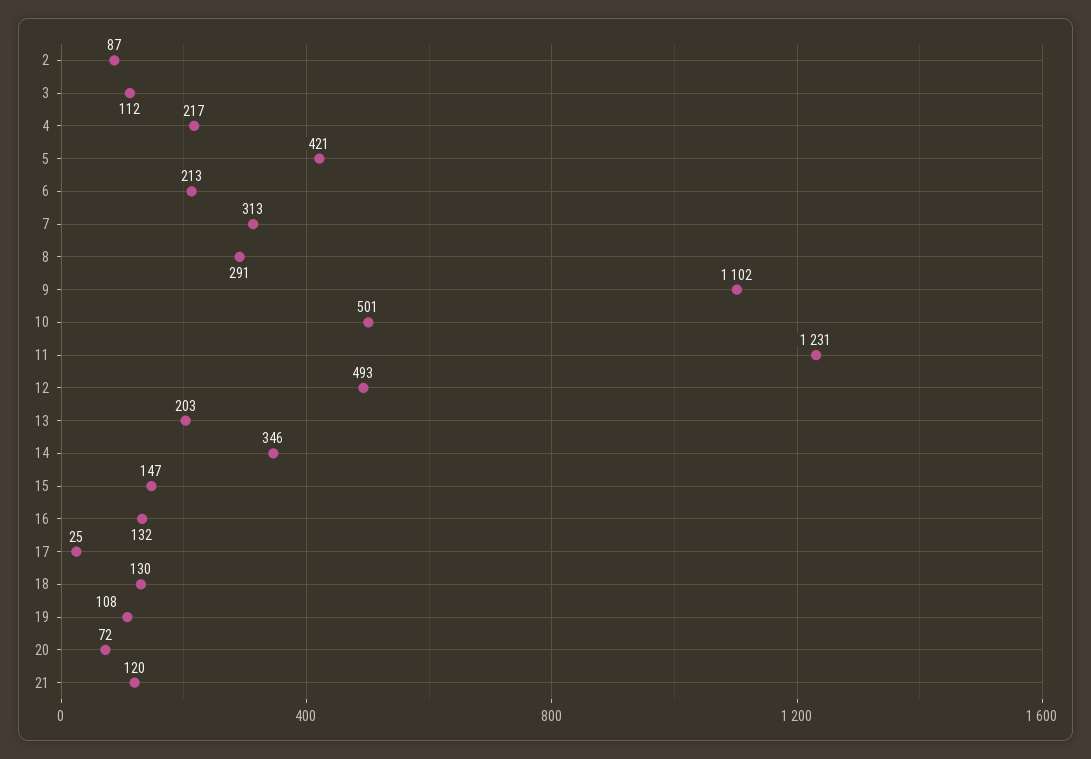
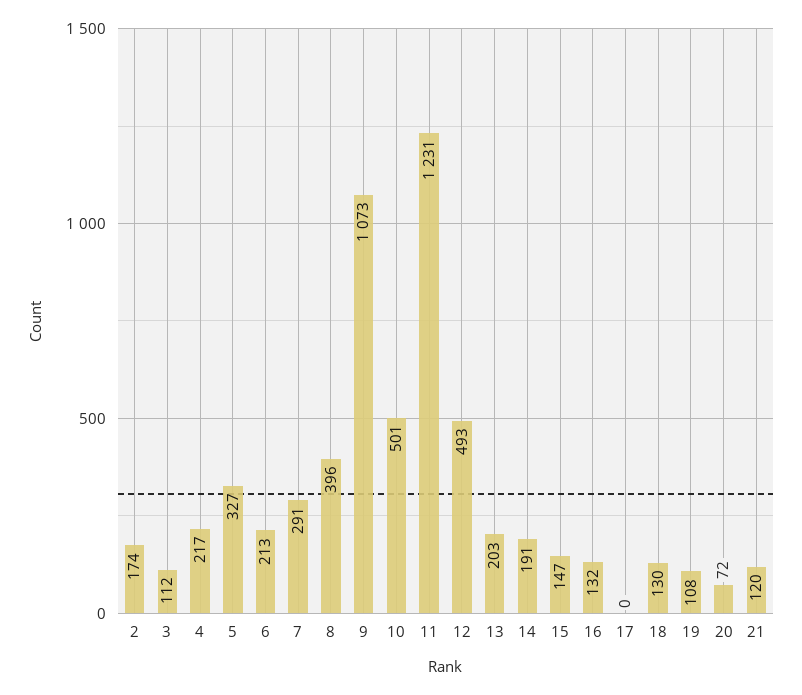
  {
-   "2": 87,
+   "2": 174,
    "3": 112,
    "4": 217,
-   "5": 421,
+   "5": 327,
    "6": 213,
-   "7": 313,
+   "7": 291,
-   "8": 291,
+   "8": 396,
-   "9": 1102,
+   "9": 1073,
    "10": 501,
    "11": 1231,
    "12": 493,
    "13": 203,
-   "14": 346,
+   "14": 191,
    "15": 147,
    "16": 132,
-   "17": 25,
+   "17": 0,
    "18": 130,
    "19": 108,
    "20": 72,
    "21": 120
  }

